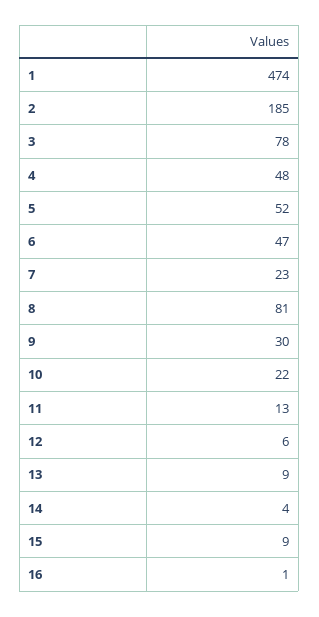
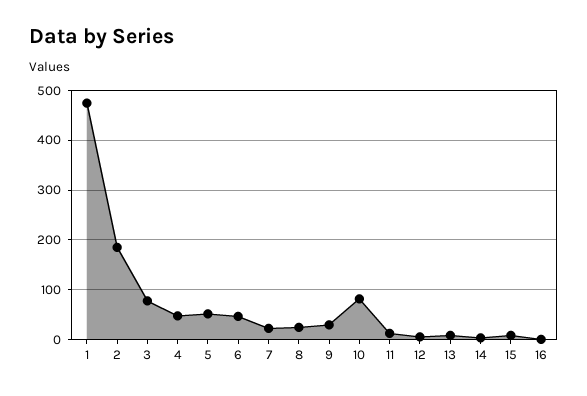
  {
    "1": 474,
    "2": 185,
    "3": 78,
    "4": 48,
    "5": 52,
    "6": 47,
    "7": 23,
-   "8": 81,
+   "8": 20,
    "9": 30,
-   "10": 22,
+   "10": 80,
    "11": 13,
    "12": 6,
    "13": 9,
    "14": 4,
    "15": 9,
    "16": 1
  }

